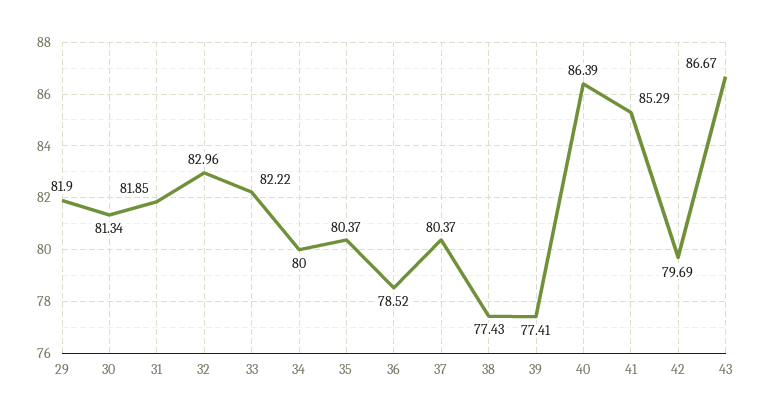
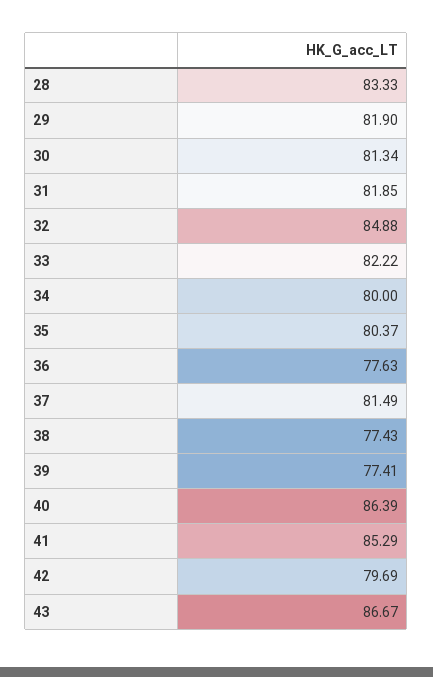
  {
    "29": 81.9,
    "30": 81.34,
    "31": 81.85,
-   "32": 82.96,
+   "32": 84.88,
    "33": 82.22,
    "34": 80,
    "35": 80.37,
-   "36": 78.52,
+   "36": 77.63,
-   "37": 80.37,
+   "37": 81.49,
    "38": 77.43,
    "39": 77.41,
    "40": 86.39,
    "41": 85.29,
    "42": 79.69,
-   "43": 86.67
+   "43": 86.67,
+   "28": 83.33
  }

